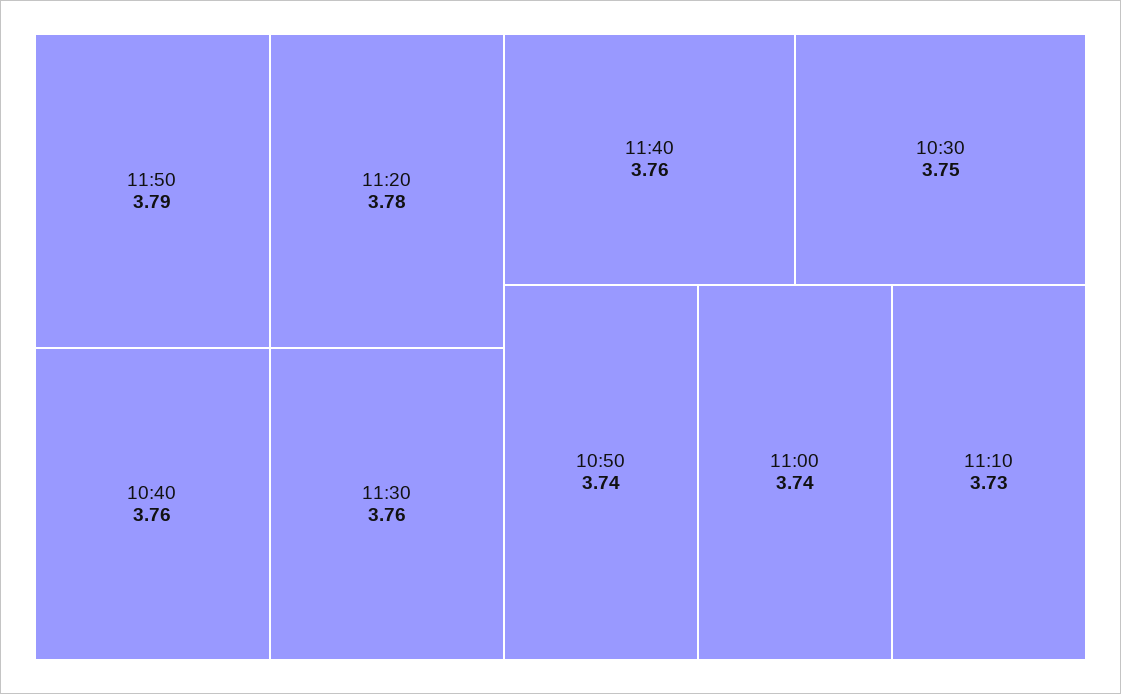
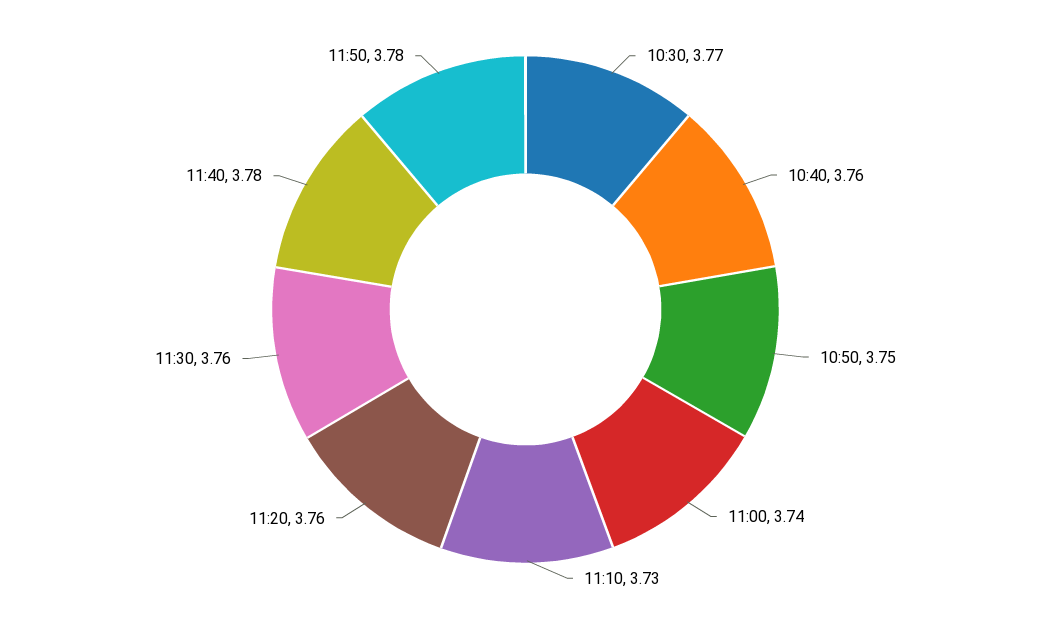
  {
-   "11:50": 3.79,
+   "11:50": 3.78,
-   "11:20": 3.78,
+   "11:20": 3.76,
    "10:40": 3.76,
    "11:30": 3.76,
-   "11:40": 3.76,
+   "11:40": 3.78,
-   "10:30": 3.75,
+   "10:30": 3.77,
-   "10:50": 3.74,
+   "10:50": 3.75,
    "11:00": 3.74,
    "11:10": 3.73
  }

